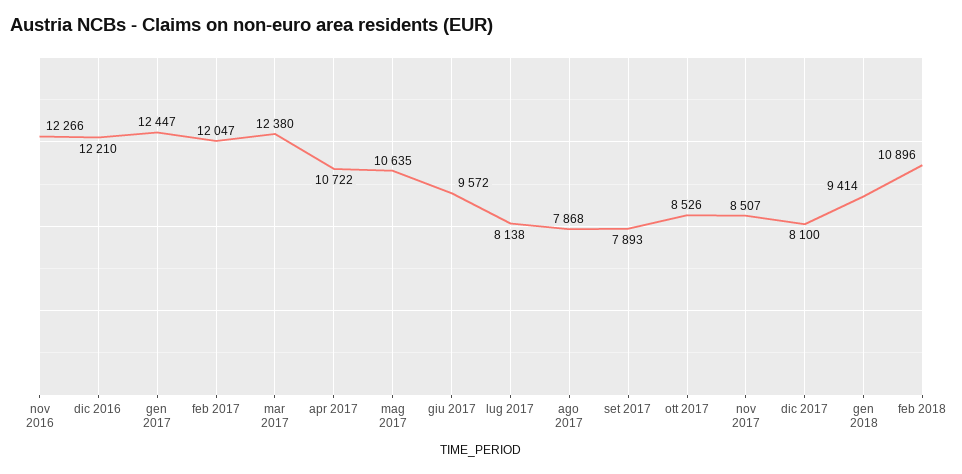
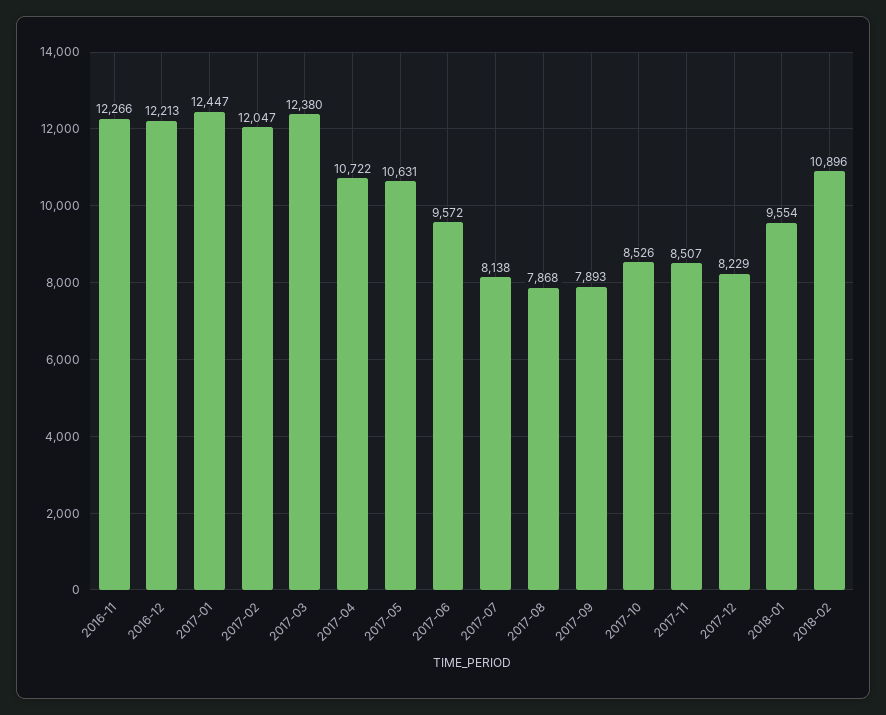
  {
    "nov 2016": 12266,
-   "dic 2016": 12210,
+   "dic 2016": 12213,
    "gen 2017": 12447,
    "feb 2017": 12047,
    "mar 2017": 12380,
    "apr 2017": 10722,
-   "mag 2017": 10635,
+   "mag 2017": 10631,
    "giu 2017": 9572,
    "lug 2017": 8138,
    "ago 2017": 7868,
    "set 2017": 7893,
    "ott 2017": 8526,
    "nov 2017": 8507,
-   "dic 2017": 8100,
+   "dic 2017": 8229,
-   "gen 2018": 9414,
+   "gen 2018": 9554,
    "feb 2018": 10896
  }

